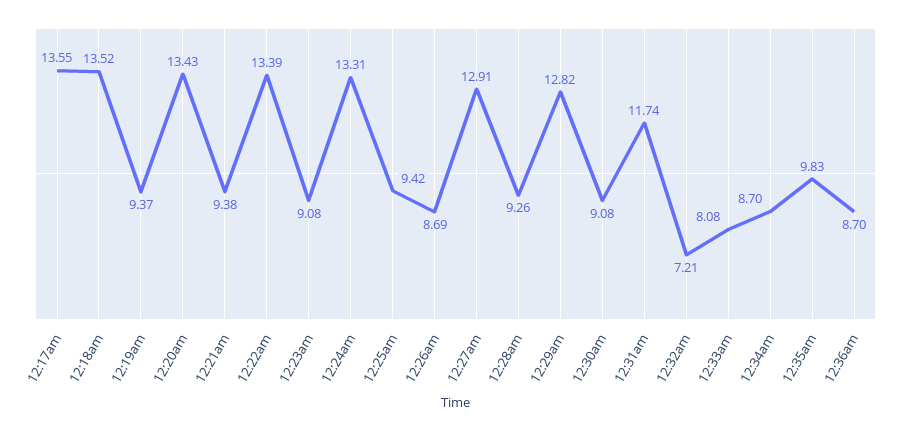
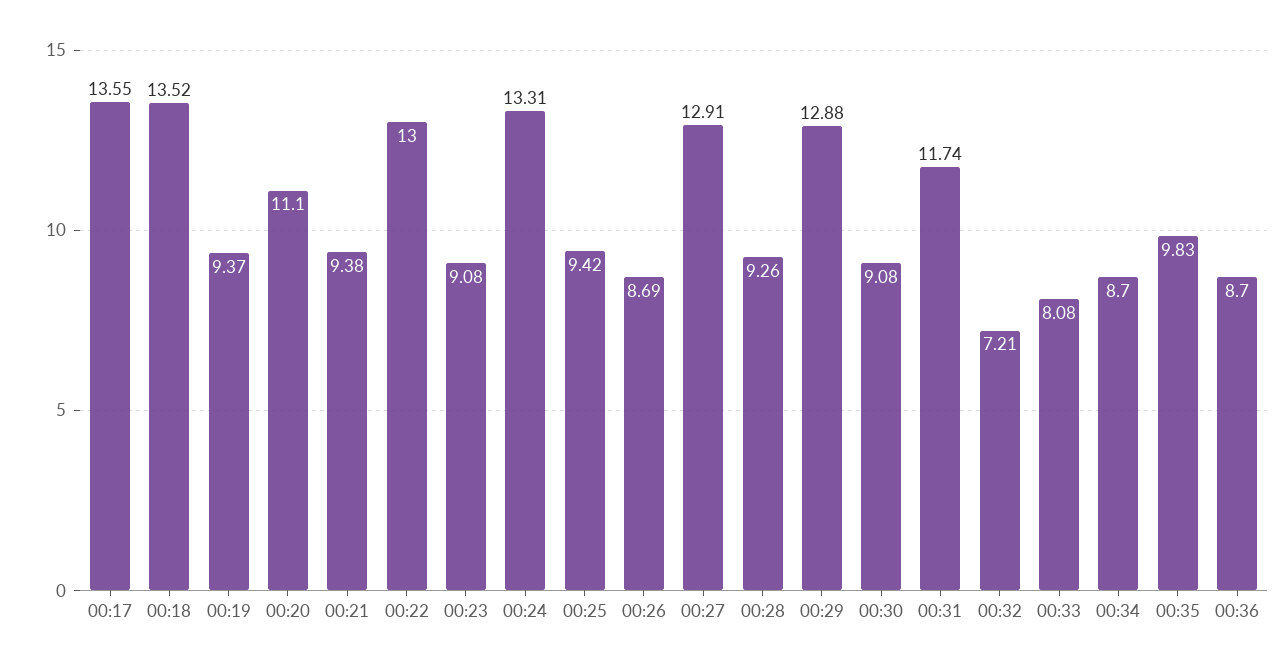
  {
    "12:17am": 13.55,
    "12:18am": 13.52,
    "12:19am": 9.37,
-   "12:20am": 13.43,
+   "12:20am": 11.1,
    "12:21am": 9.38,
-   "12:22am": 13.39,
+   "12:22am": 13,
    "12:23am": 9.08,
    "12:24am": 13.31,
    "12:25am": 9.42,
    "12:26am": 8.69,
    "12:27am": 12.91,
    "12:28am": 9.26,
-   "12:29am": 12.82,
+   "12:29am": 12.88,
    "12:30am": 9.08,
    "12:31am": 11.74,
    "12:32am": 7.21,
    "12:33am": 8.08,
    "12:34am": 8.7,
    "12:35am": 9.83,
    "12:36am": 8.7
  }

